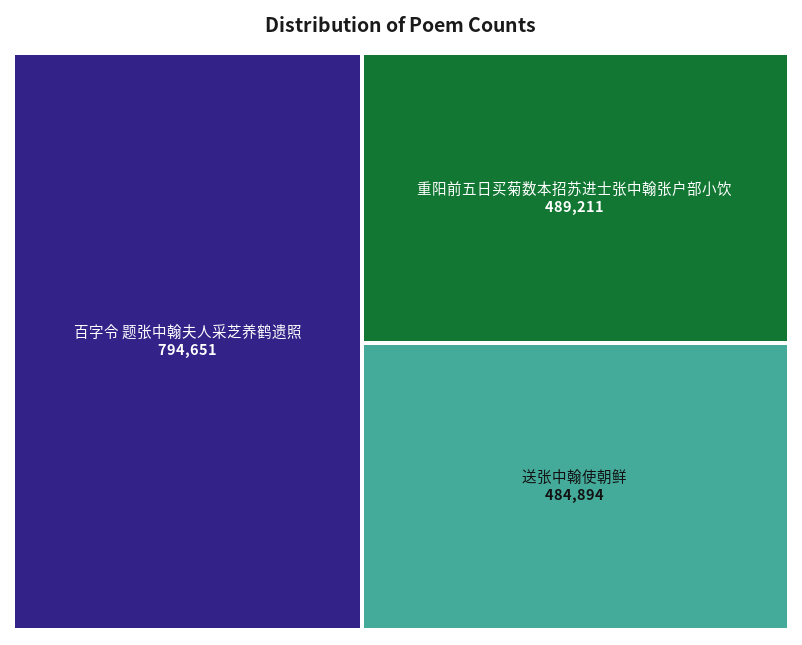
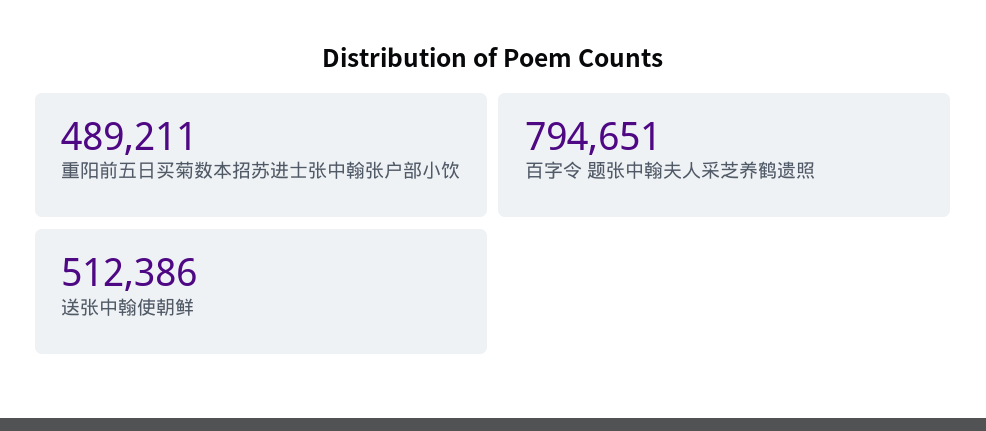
  {
    "百字令 题张中翰夫人采芝养鹤遗照": 794651,
    "重阳前五日买菊数本招苏进士张中翰张户部小饮": 489211,
-   "送张中翰使朝鲜": 484894
+   "送张中翰使朝鲜": 512386
  }

